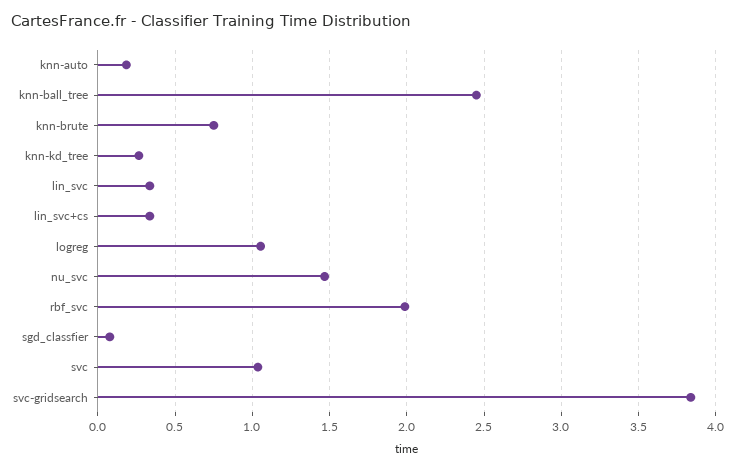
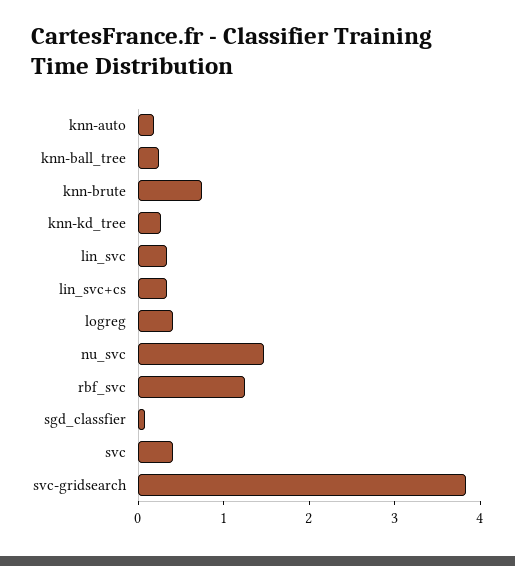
  {
    "knn-auto": 0.2,
-   "knn-ball_tree": 2.45,
+   "knn-ball_tree": 0.2,
    "knn-brute": 0.75,
    "knn-kd_tree": 0.25,
    "lin_svc": 0.35,
    "lin_svc+cs": 0.35,
-   "logreg": 1.05,
+   "logreg": 0.4,
    "nu_svc": 1.45,
-   "rbf_svc": 2,
+   "rbf_svc": 1.2,
    "sgd_classfier": 0.1,
-   "svc": 1.05,
+   "svc": 0.4,
    "svc-gridsearch": 3.85
  }

